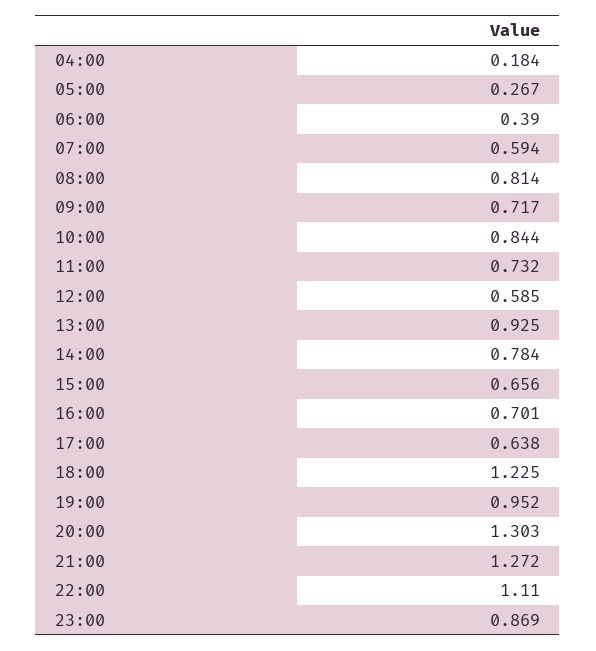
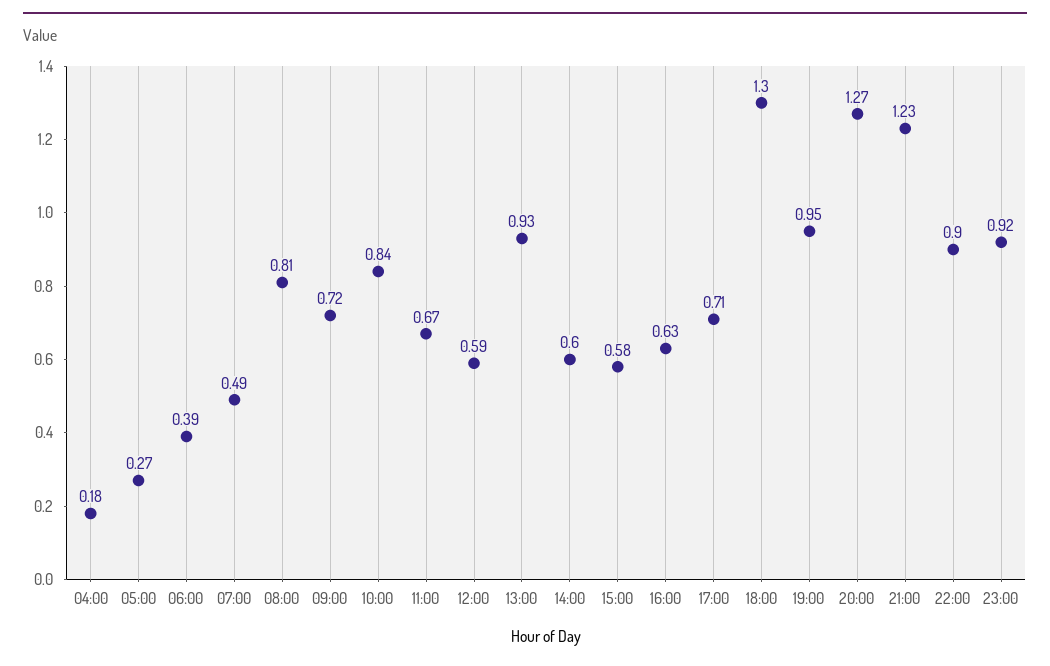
  {
    "04:00": 0.184,
    "05:00": 0.267,
    "06:00": 0.39,
-   "07:00": 0.594,
+   "07:00": 0.49,
    "08:00": 0.814,
    "09:00": 0.717,
    "10:00": 0.844,
-   "11:00": 0.732,
+   "11:00": 0.67,
    "12:00": 0.585,
    "13:00": 0.925,
-   "14:00": 0.784,
+   "14:00": 0.6,
-   "15:00": 0.656,
+   "15:00": 0.58,
-   "16:00": 0.701,
+   "16:00": 0.63,
-   "17:00": 0.638,
+   "17:00": 0.71,
-   "18:00": 1.225,
+   "18:00": 1.3,
    "19:00": 0.952,
-   "20:00": 1.303,
+   "20:00": 1.27,
-   "21:00": 1.272,
+   "21:00": 1.23,
-   "22:00": 1.11,
+   "22:00": 0.9,
-   "23:00": 0.869
+   "23:00": 0.92
  }

